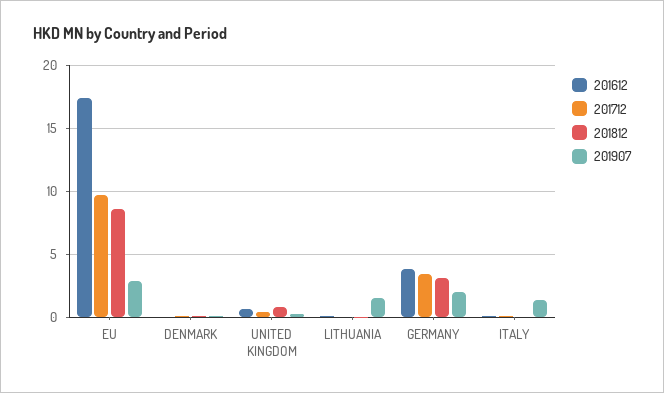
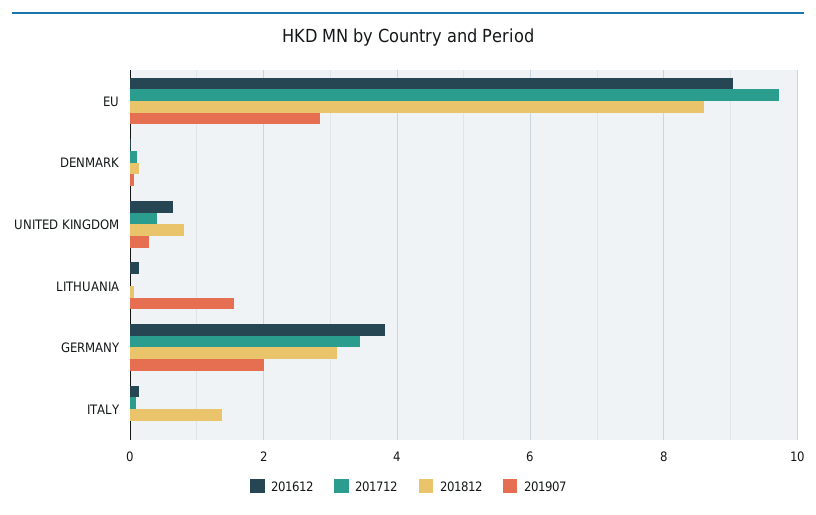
  {
    "201612": {
-     "EU": 17.5,
+     "EU": 9,
      "DENMARK": 0,
      "UNITED KINGDOM": 0.6,
      "LITHUANIA": 0.2,
      "GERMANY": 3.8,
      "ITALY": 0.2
    },
    "201712": {
      "EU": 9.8,
      "DENMARK": 0.2,
      "UNITED KINGDOM": 0.4,
      "LITHUANIA": 0,
      "GERMANY": 3.4,
      "ITALY": 0
    },
    "201812": {
      "EU": 8.6,
      "DENMARK": 0.2,
      "UNITED KINGDOM": 0.8,
      "LITHUANIA": 0,
      "GERMANY": 3.2,
-     "ITALY": 0
+     "ITALY": 1.4
    },
    "201907": {
      "EU": 2.8,
      "DENMARK": 0,
      "UNITED KINGDOM": 0.2,
      "LITHUANIA": 1.6,
      "GERMANY": 2,
-     "ITALY": 1.5
+     "ITALY": 0
    }
  }

